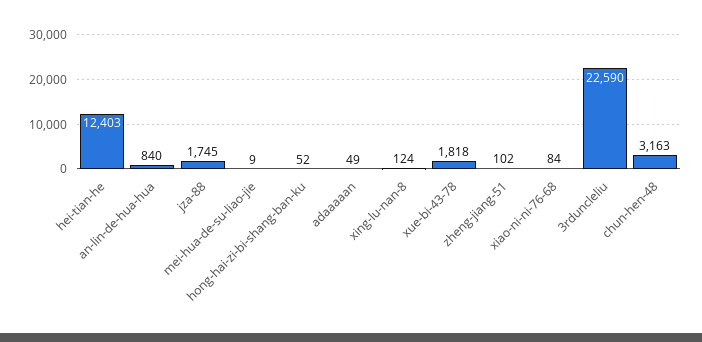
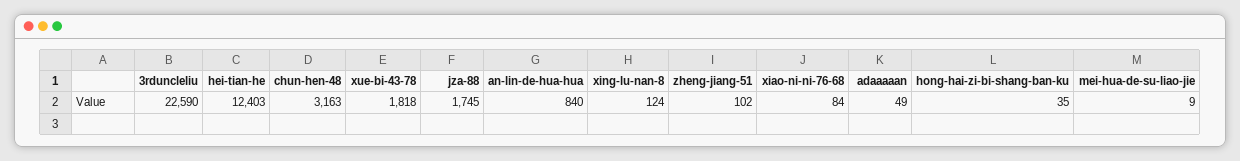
  {
    "hei-tian-he": 12403,
    "an-lin-de-hua-hua": 840,
    "jza-88": 1745,
    "mei-hua-de-su-liao-jie": 9,
-   "hong-hai-zi-bi-shang-ban-ku": 52,
+   "hong-hai-zi-bi-shang-ban-ku": 35,
    "adaaaaan": 49,
    "xing-lu-nan-8": 124,
    "xue-bi-43-78": 1818,
    "zheng-jiang-51": 102,
    "xiao-ni-ni-76-68": 84,
    "3rduncleliu": 22590,
    "chun-hen-48": 3163
  }

